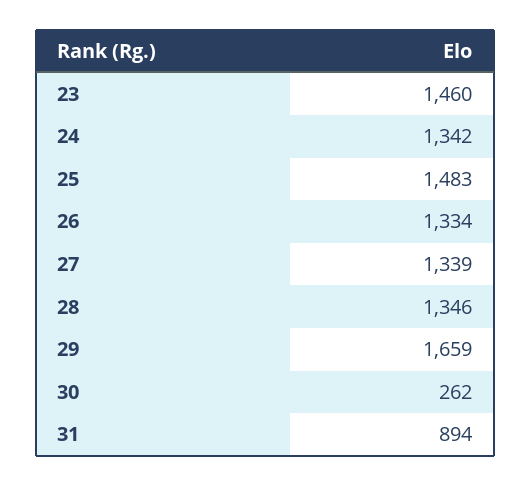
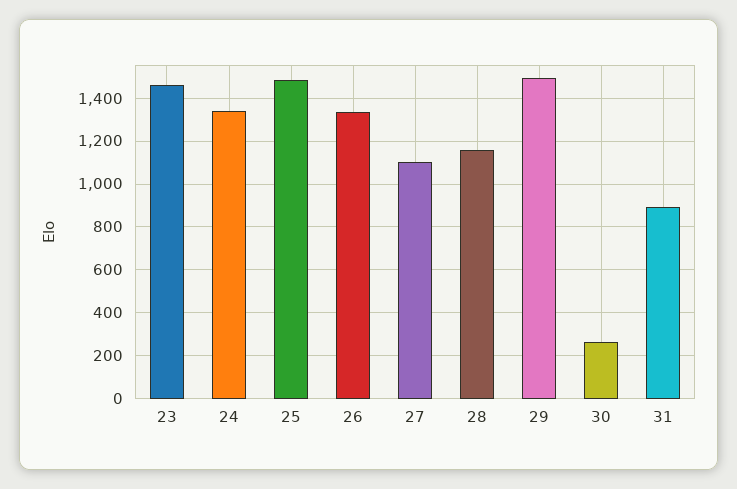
  {
    "23": 1460,
    "24": 1342,
    "25": 1483,
    "26": 1334,
-   "27": 1339,
+   "27": 1100,
-   "28": 1346,
+   "28": 1150,
-   "29": 1659,
+   "29": 1500,
    "30": 262,
    "31": 894
  }

